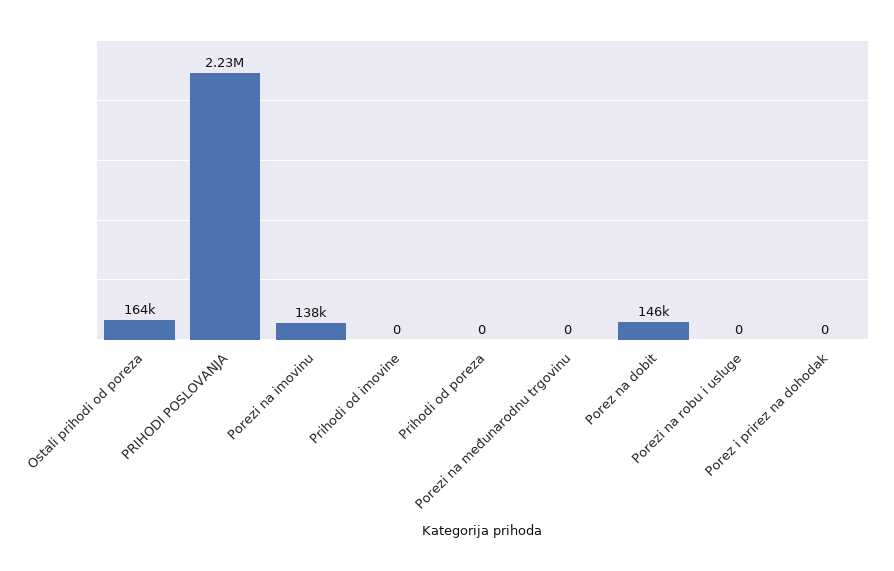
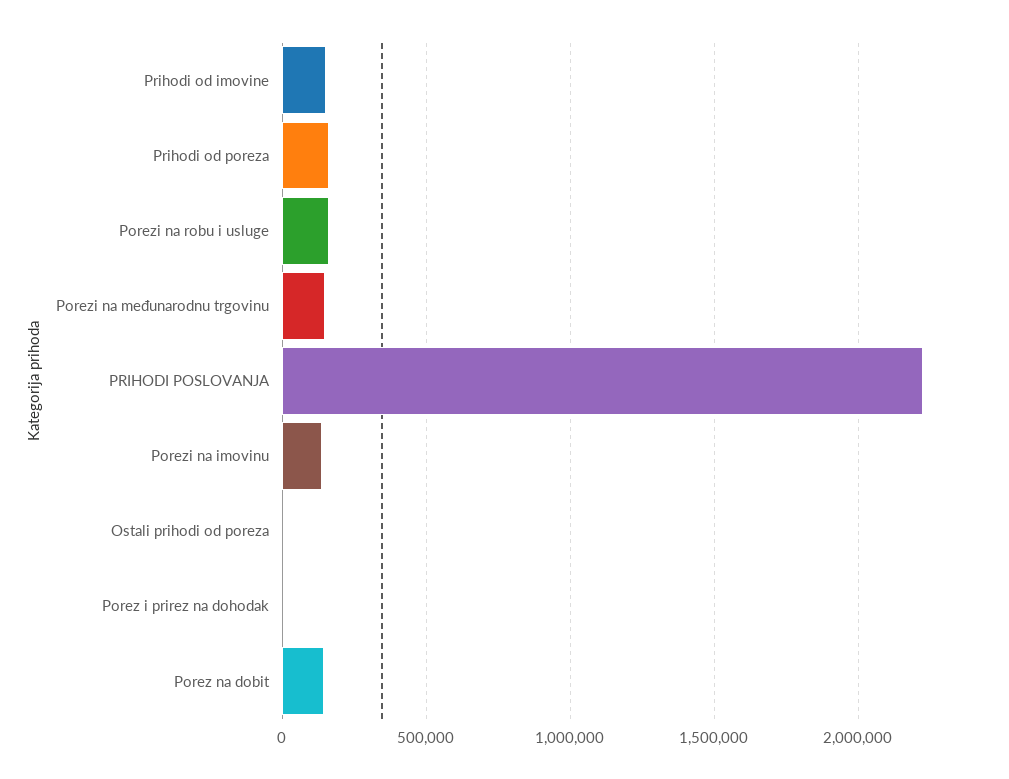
  {
-   "Ostali prihodi od poreza": 164000,
+   "Ostali prihodi od poreza": 0,
    "PRIHODI POSLOVANJA": 2230000,
    "Porezi na imovinu": 138000,
-   "Prihodi od imovine": 0,
+   "Prihodi od imovine": 150000,
-   "Prihodi od poreza": 0,
+   "Prihodi od poreza": 150000,
-   "Porezi na međunarodnu trgovinu": 0,
+   "Porezi na međunarodnu trgovinu": 150000,
    "Porez na dobit": 146000,
-   "Porezi na robu i usluge": 0,
+   "Porezi na robu i usluge": 150000,
    "Porez i prirez na dohodak": 0
  }

